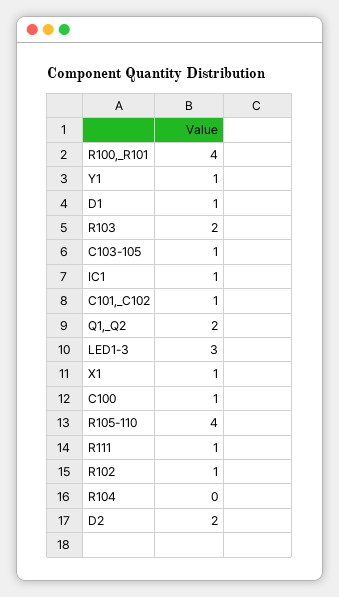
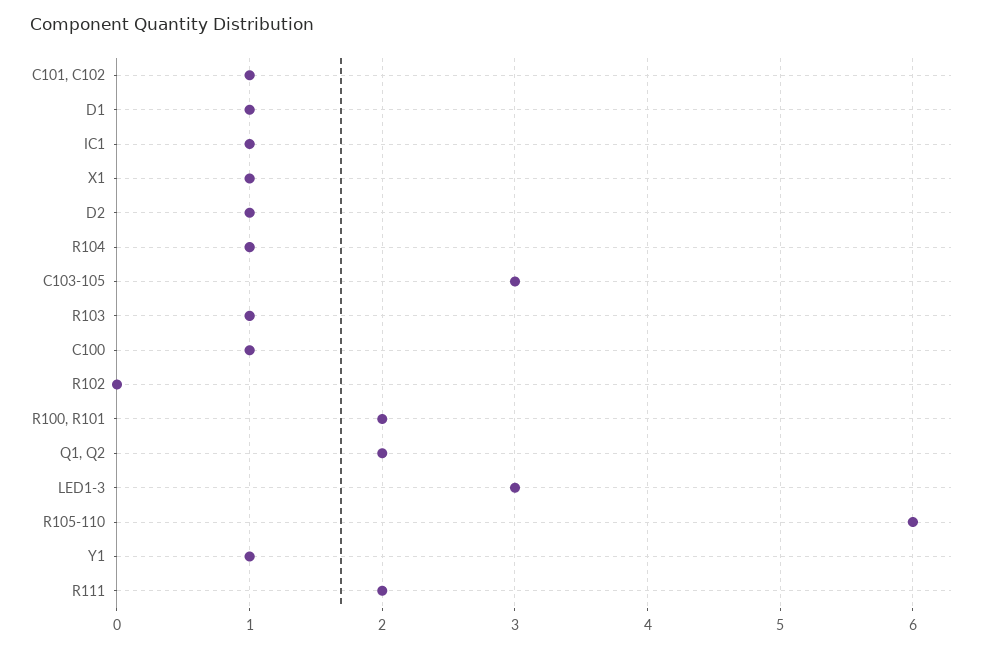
  {
-   "R100,_R101": 4,
+   "R100,_R101": 2,
    "Y1": 1,
    "D1": 1,
-   "R103": 2,
+   "R103": 1,
-   "C103-105": 1,
+   "C103-105": 3,
    "IC1": 1,
    "C101,_C102": 1,
    "Q1,_Q2": 2,
    "LED1-3": 3,
    "X1": 1,
    "C100": 1,
-   "R105-110": 4,
+   "R105-110": 6,
-   "R111": 1,
+   "R111": 2,
-   "R102": 1,
+   "R102": 0,
-   "R104": 0,
+   "R104": 1,
-   "D2": 2
+   "D2": 1
  }

